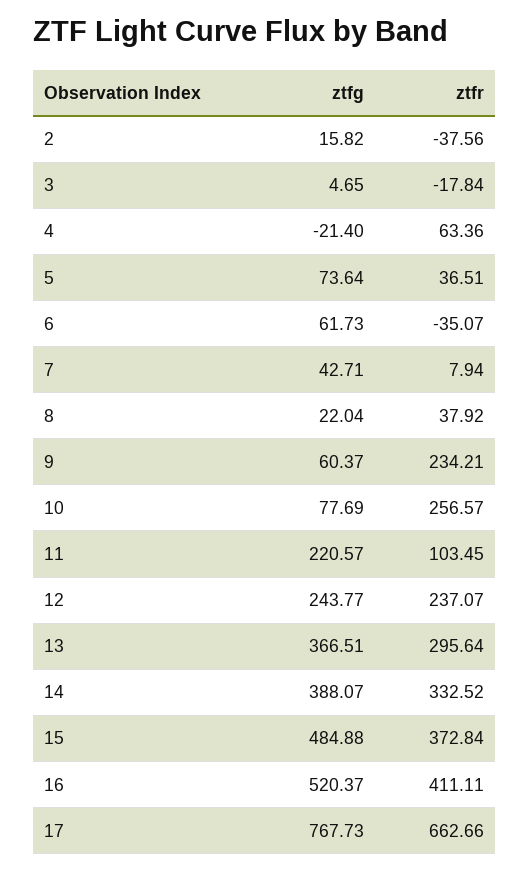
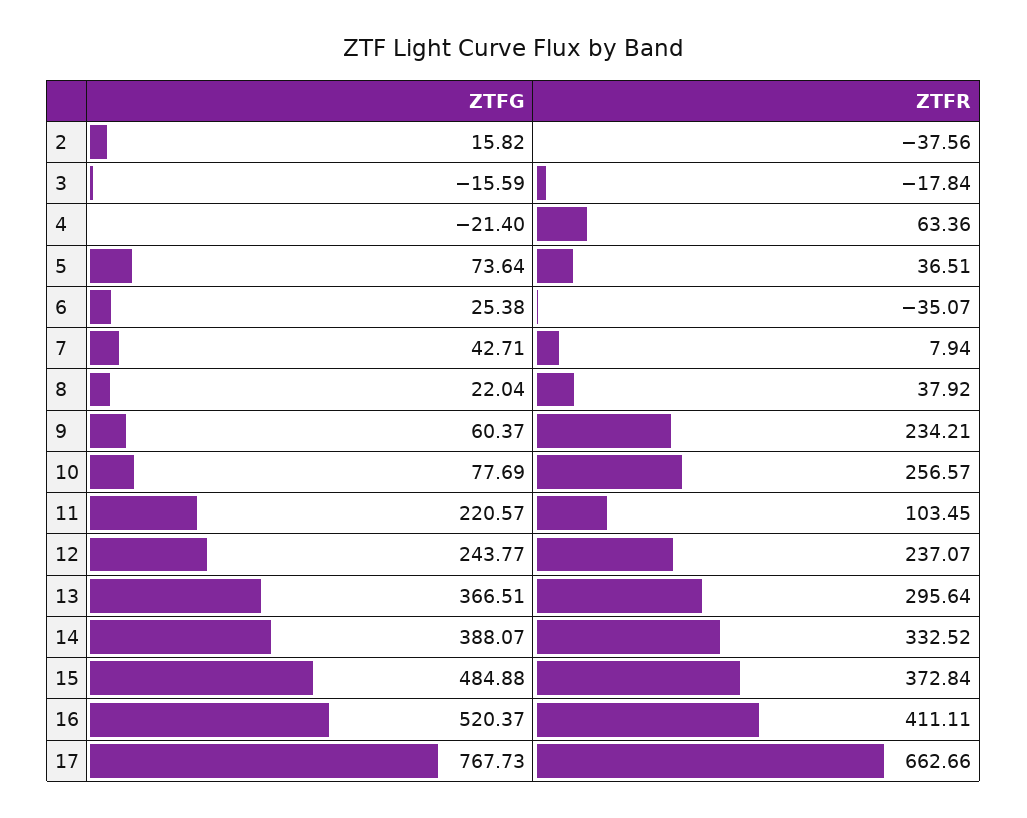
  {
    "ztfg": {
      "2": 15.82,
-     "3": 4.65,
+     "3": -15.59,
      "4": -21.4,
      "5": 73.64,
-     "6": 61.73,
+     "6": 25.38,
      "7": 42.71,
      "8": 22.04,
      "9": 60.37,
      "10": 77.69,
      "11": 220.57,
      "12": 243.77,
      "13": 366.51,
      "14": 388.07,
      "15": 484.88,
      "16": 520.37,
      "17": 767.73
    },
    "ztfr": {
      "2": -37.56,
      "3": -17.84,
      "4": 63.36,
      "5": 36.51,
      "6": -35.07,
      "7": 7.94,
      "8": 37.92,
      "9": 234.21,
      "10": 256.57,
      "11": 103.45,
      "12": 237.07,
      "13": 295.64,
      "14": 332.52,
      "15": 372.84,
      "16": 411.11,
      "17": 662.66
    }
  }

